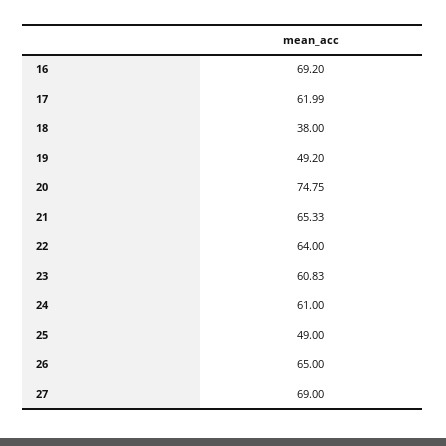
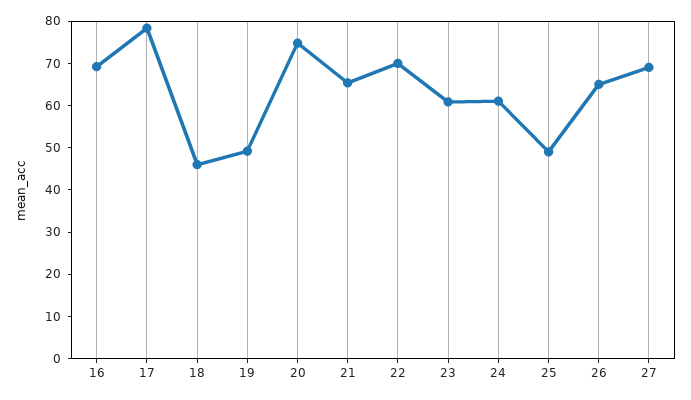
  {
    "16": 69.2,
-   "17": 61.99,
+   "17": 78,
-   "18": 38,
+   "18": 46,
    "19": 49.2,
    "20": 74.75,
    "21": 65.33,
-   "22": 64,
+   "22": 70,
    "23": 60.83,
    "24": 61,
    "25": 49,
    "26": 65,
    "27": 69
  }

